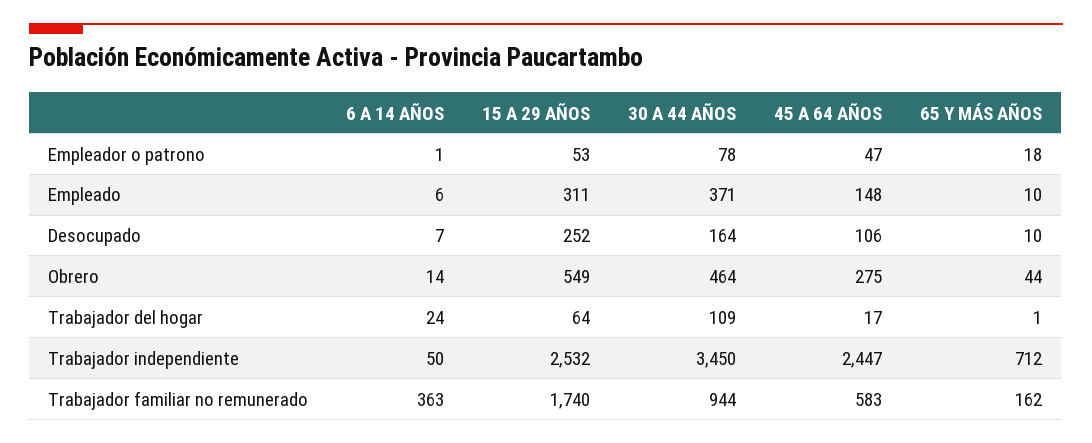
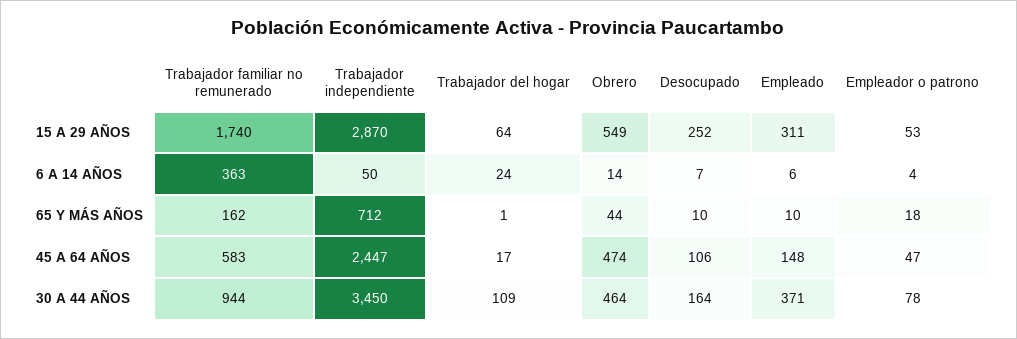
  {
    "6 A 14 AÑOS": {
-     "Empleador o patrono": 1,
+     "Empleador o patrono": 4,
      "Empleado": 6,
      "Desocupado": 7,
      "Obrero": 14,
      "Trabajador del hogar": 24,
      "Trabajador independiente": 50,
      "Trabajador familiar no remunerado": 363
    },
    "15 A 29 AÑOS": {
      "Empleador o patrono": 53,
      "Empleado": 311,
      "Desocupado": 252,
      "Obrero": 549,
      "Trabajador del hogar": 64,
-     "Trabajador independiente": 2532,
+     "Trabajador independiente": 2870,
      "Trabajador familiar no remunerado": 1740
    },
    "30 A 44 AÑOS": {
      "Empleador o patrono": 78,
      "Empleado": 371,
      "Desocupado": 164,
      "Obrero": 464,
      "Trabajador del hogar": 109,
      "Trabajador independiente": 3450,
      "Trabajador familiar no remunerado": 944
    },
    "45 A 64 AÑOS": {
      "Empleador o patrono": 47,
      "Empleado": 148,
      "Desocupado": 106,
-     "Obrero": 275,
+     "Obrero": 474,
      "Trabajador del hogar": 17,
      "Trabajador independiente": 2447,
      "Trabajador familiar no remunerado": 583
    },
    "65 Y MÁS AÑOS": {
      "Empleador o patrono": 18,
      "Empleado": 10,
      "Desocupado": 10,
      "Obrero": 44,
      "Trabajador del hogar": 1,
      "Trabajador independiente": 712,
      "Trabajador familiar no remunerado": 162
    }
  }

